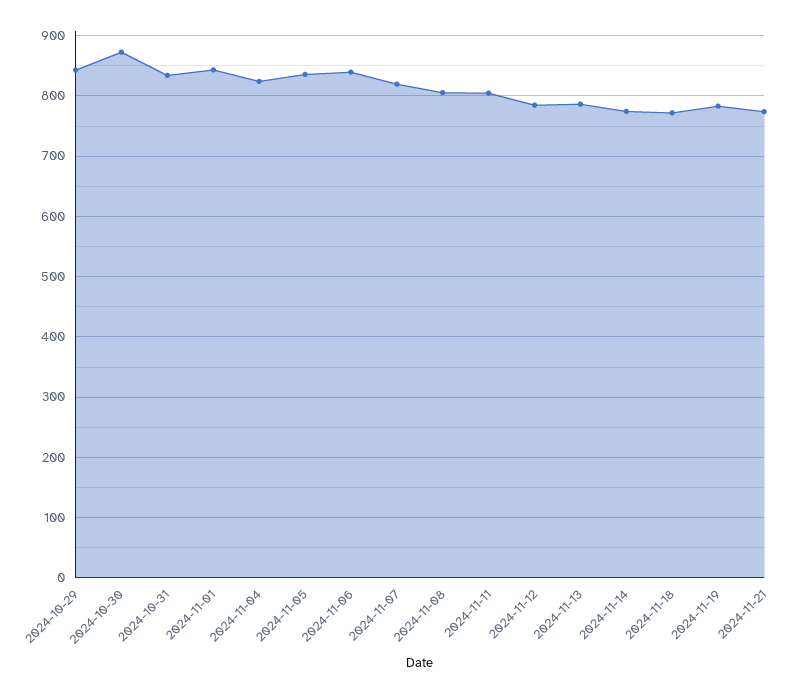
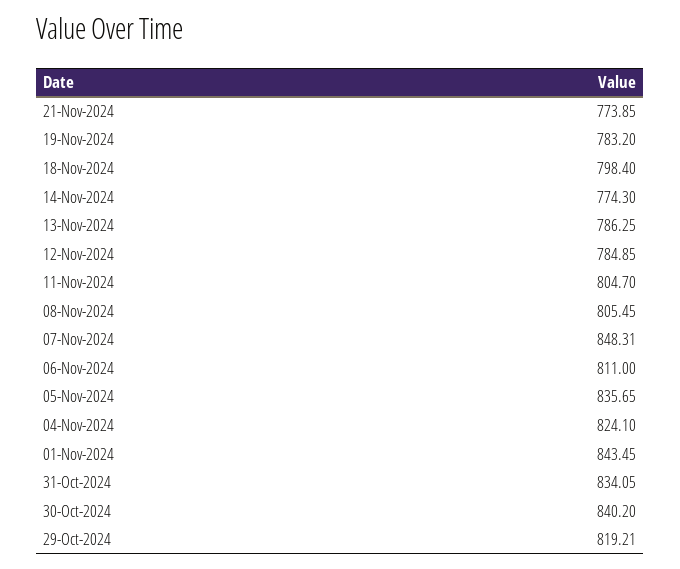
  {
-   "2024-10-29": 840,
+   "2024-10-29": 819.21,
-   "2024-10-30": 870,
+   "2024-10-30": 840.2,
    "2024-10-31": 834.05,
    "2024-11-01": 843.45,
    "2024-11-04": 824.1,
    "2024-11-05": 835.65,
-   "2024-11-06": 840,
+   "2024-11-06": 811,
-   "2024-11-07": 820,
+   "2024-11-07": 848.31,
    "2024-11-08": 805.45,
    "2024-11-11": 804.7,
    "2024-11-12": 784.85,
    "2024-11-13": 786.25,
    "2024-11-14": 774.3,
-   "2024-11-18": 770,
+   "2024-11-18": 798.4,
    "2024-11-19": 783.2,
    "2024-11-21": 773.85
  }

